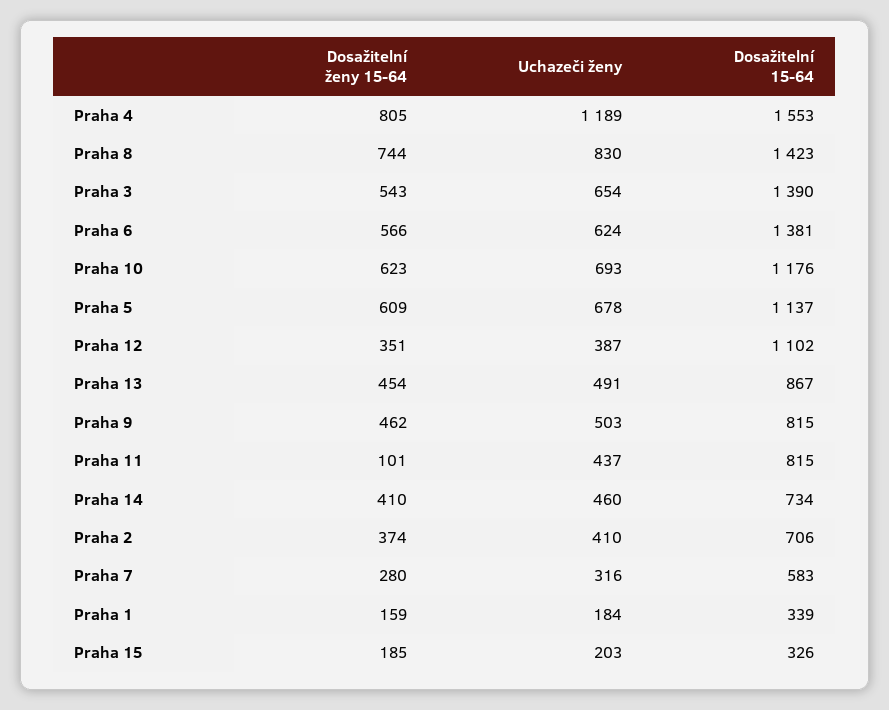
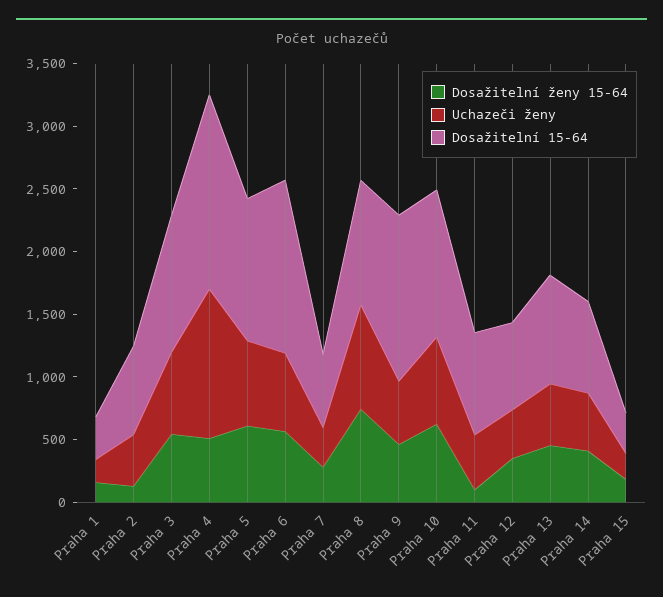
  {
    "Dosažitelní ženy 15-64": {
-     "Praha 4": 805,
+     "Praha 4": 500,
      "Praha 8": 744,
      "Praha 3": 543,
      "Praha 6": 566,
      "Praha 10": 623,
      "Praha 5": 609,
      "Praha 12": 351,
      "Praha 13": 454,
      "Praha 9": 462,
      "Praha 11": 101,
      "Praha 14": 410,
-     "Praha 2": 374,
+     "Praha 2": 100,
      "Praha 7": 280,
      "Praha 1": 159,
      "Praha 15": 185
    },
    "Uchazeči ženy": {
      "Praha 4": 1189,
      "Praha 8": 830,
      "Praha 3": 654,
      "Praha 6": 624,
      "Praha 10": 693,
      "Praha 5": 678,
      "Praha 12": 387,
      "Praha 13": 491,
      "Praha 9": 503,
      "Praha 11": 437,
      "Praha 14": 460,
      "Praha 2": 410,
      "Praha 7": 316,
      "Praha 1": 184,
      "Praha 15": 203
    },
    "Dosažitelní 15-64": {
      "Praha 4": 1553,
-     "Praha 8": 1423,
+     "Praha 8": 1000,
-     "Praha 3": 1390,
+     "Praha 3": 1100,
      "Praha 6": 1381,
      "Praha 10": 1176,
      "Praha 5": 1137,
-     "Praha 12": 1102,
+     "Praha 12": 700,
      "Praha 13": 867,
-     "Praha 9": 815,
+     "Praha 9": 1300,
      "Praha 11": 815,
      "Praha 14": 734,
      "Praha 2": 706,
      "Praha 7": 583,
      "Praha 1": 339,
      "Praha 15": 326
    }
  }

